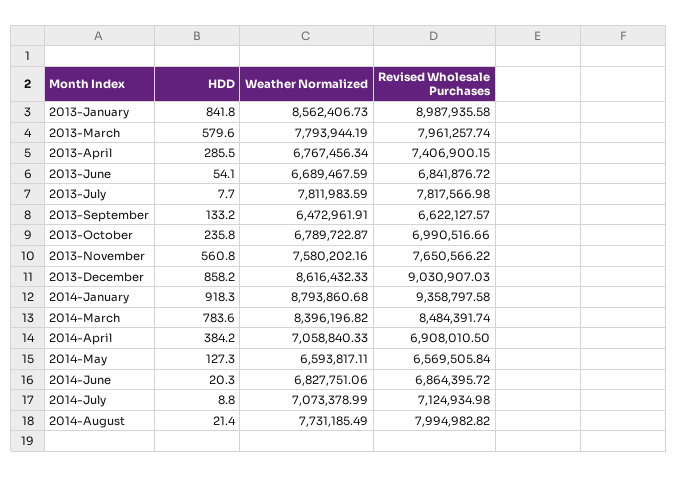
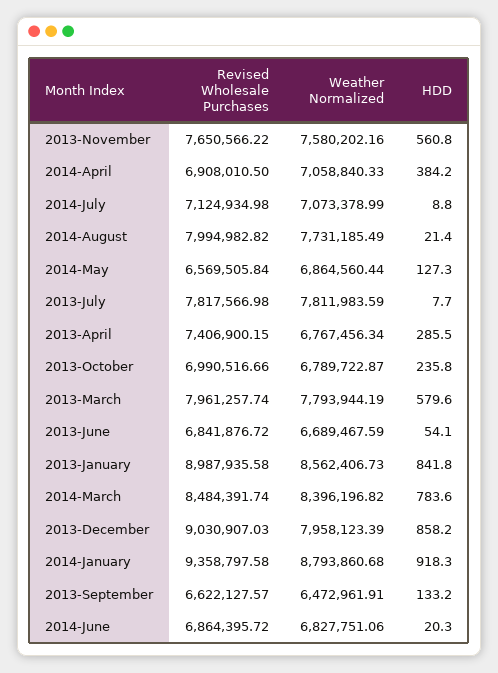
  {
    "HDD": {
      "2013-January": 841.8,
      "2013-March": 579.6,
      "2013-April": 285.5,
      "2013-June": 54.1,
      "2013-July": 7.7,
      "2013-September": 133.2,
      "2013-October": 235.8,
      "2013-November": 560.8,
      "2013-December": 858.2,
      "2014-January": 918.3,
      "2014-March": 783.6,
      "2014-April": 384.2,
      "2014-May": 127.3,
      "2014-June": 20.3,
      "2014-July": 8.8,
      "2014-August": 21.4
    },
    "Weather Normalized": {
      "2013-January": 8562406.73,
      "2013-March": 7793944.19,
      "2013-April": 6767456.34,
      "2013-June": 6689467.59,
      "2013-July": 7811983.59,
      "2013-September": 6472961.91,
      "2013-October": 6789722.87,
      "2013-November": 7580202.16,
-     "2013-December": 8616432.33,
+     "2013-December": 7958123.39,
      "2014-January": 8793860.68,
      "2014-March": 8396196.82,
      "2014-April": 7058840.33,
-     "2014-May": 6593817.11,
+     "2014-May": 6864560.44,
      "2014-June": 6827751.06,
      "2014-July": 7073378.99,
      "2014-August": 7731185.49
    },
    "Revised Wholesale Purchases": {
      "2013-January": 8987935.58,
      "2013-March": 7961257.74,
      "2013-April": 7406900.15,
      "2013-June": 6841876.72,
      "2013-July": 7817566.98,
      "2013-September": 6622127.57,
      "2013-October": 6990516.66,
      "2013-November": 7650566.22,
      "2013-December": 9030907.03,
      "2014-January": 9358797.58,
      "2014-March": 8484391.74,
      "2014-April": 6908010.5,
      "2014-May": 6569505.84,
      "2014-June": 6864395.72,
      "2014-July": 7124934.98,
      "2014-August": 7994982.82
    }
  }

